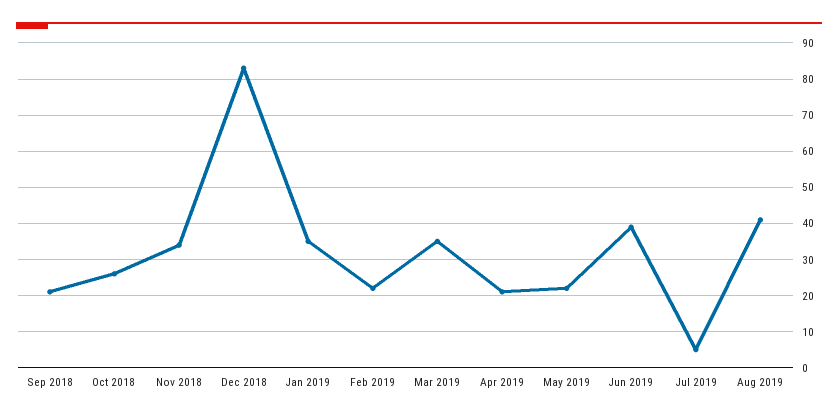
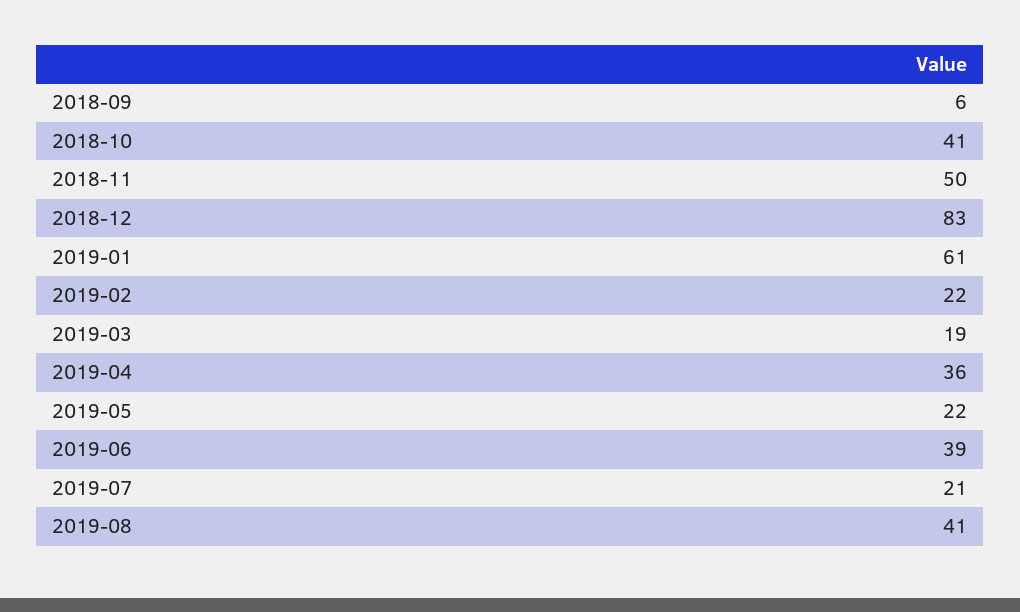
  {
-   "Sep 2018": 20,
+   "Sep 2018": 6,
-   "Oct 2018": 25,
+   "Oct 2018": 41,
-   "Nov 2018": 35,
+   "Nov 2018": 50,
    "Dec 2018": 83,
-   "Jan 2019": 35,
+   "Jan 2019": 61,
    "Feb 2019": 22,
-   "Mar 2019": 35,
+   "Mar 2019": 19,
-   "Apr 2019": 20,
+   "Apr 2019": 36,
    "May 2019": 22,
    "Jun 2019": 39,
-   "Jul 2019": 5,
+   "Jul 2019": 21,
    "Aug 2019": 41
  }

